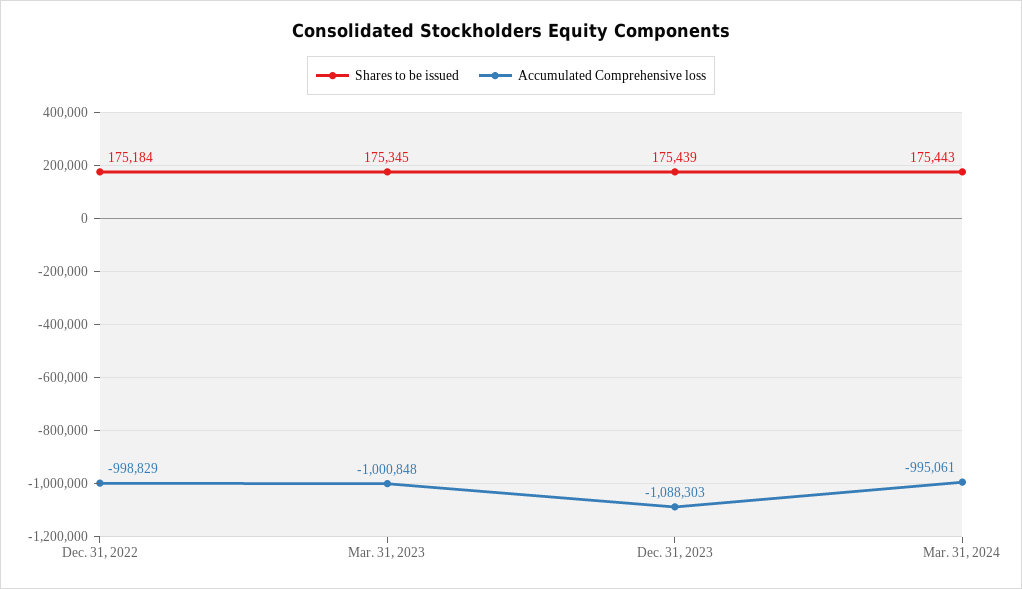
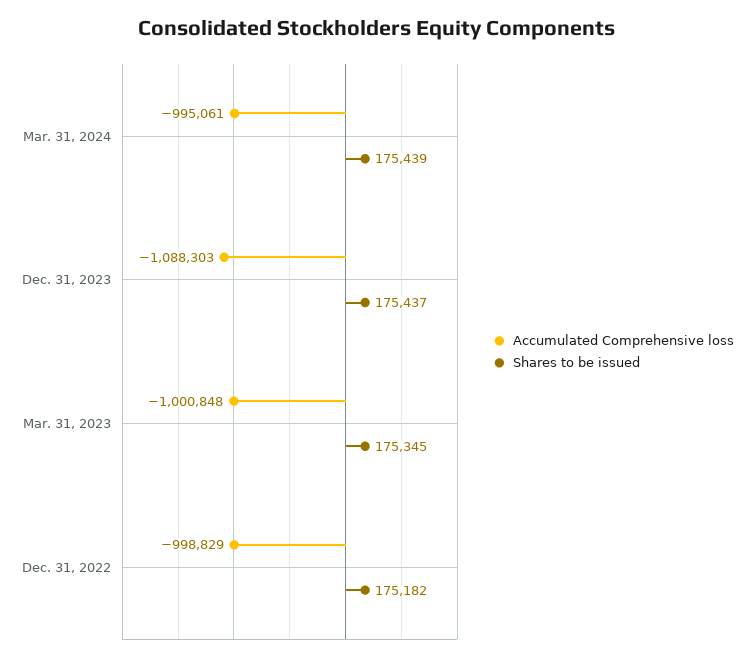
  {
    "Shares to be issued": {
-     "Dec. 31, 2022": 175184,
+     "Dec. 31, 2022": 175182,
      "Mar. 31, 2023": 175345,
-     "Dec. 31, 2023": 175439,
+     "Dec. 31, 2023": 175437,
-     "Mar. 31, 2024": 175443
+     "Mar. 31, 2024": 175439
    },
    "Accumulated Comprehensive loss": {
      "Dec. 31, 2022": -998829,
      "Mar. 31, 2023": -1000848,
      "Dec. 31, 2023": -1088303,
      "Mar. 31, 2024": -995061
    }
  }

